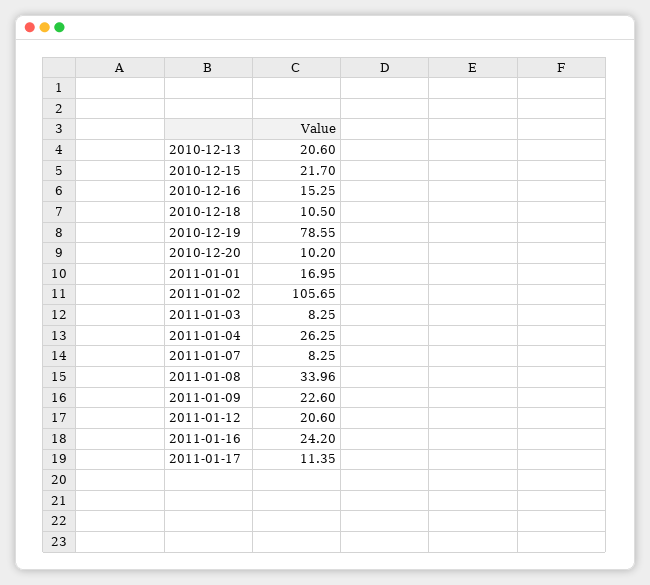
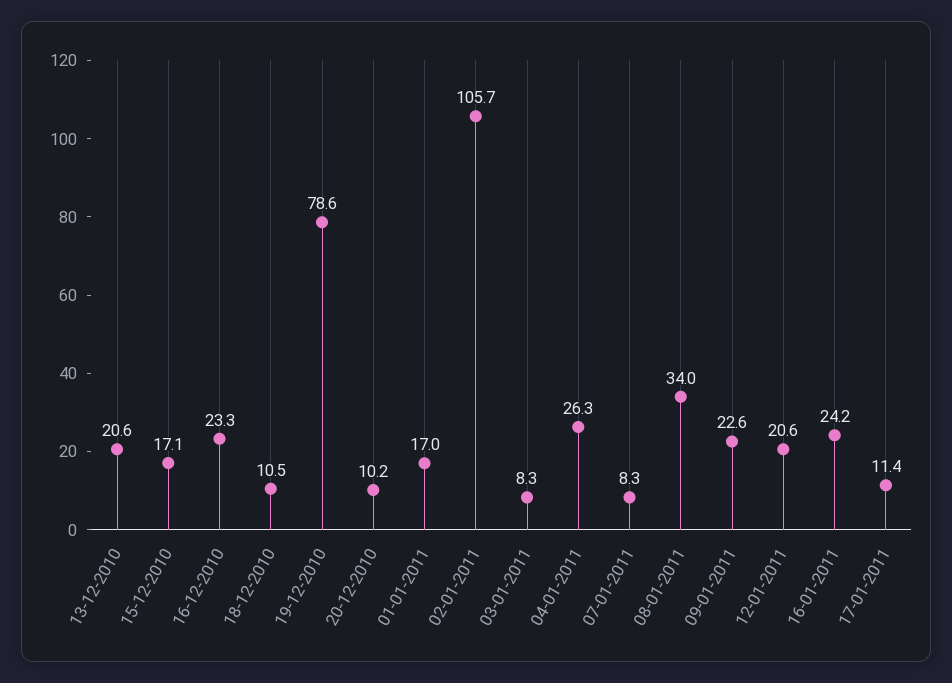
  {
    "2010-12-13": 20.6,
-   "2010-12-15": 21.7,
+   "2010-12-15": 17.1,
-   "2010-12-16": 15.25,
+   "2010-12-16": 23.3,
    "2010-12-18": 10.5,
    "2010-12-19": 78.55,
    "2010-12-20": 10.2,
    "2011-01-01": 16.95,
    "2011-01-02": 105.65,
    "2011-01-03": 8.25,
    "2011-01-04": 26.25,
    "2011-01-07": 8.25,
    "2011-01-08": 33.96,
    "2011-01-09": 22.6,
    "2011-01-12": 20.6,
    "2011-01-16": 24.2,
    "2011-01-17": 11.35
  }

